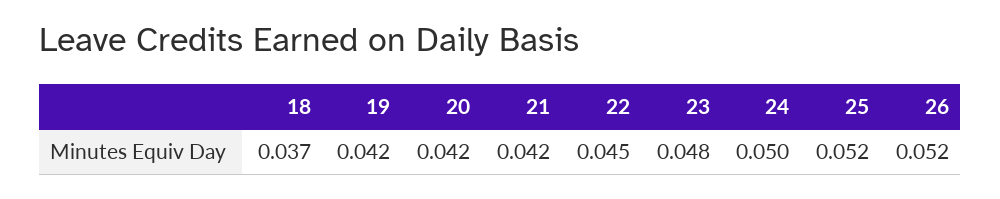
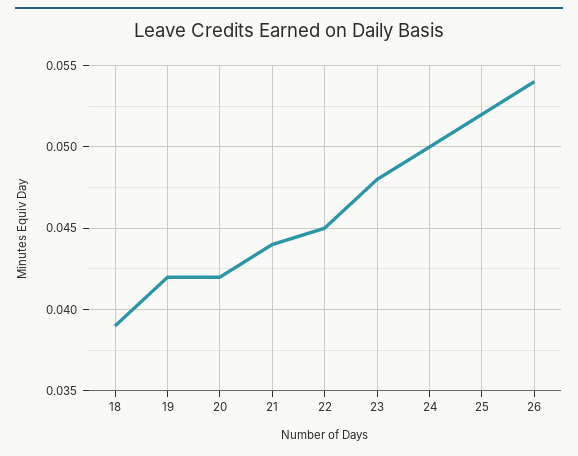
  {
-   "18": 0.037,
+   "18": 0.039,
    "19": 0.042,
    "20": 0.042,
-   "21": 0.042,
+   "21": 0.044,
    "22": 0.045,
    "23": 0.048,
    "24": 0.05,
    "25": 0.052,
-   "26": 0.052
+   "26": 0.054
  }

